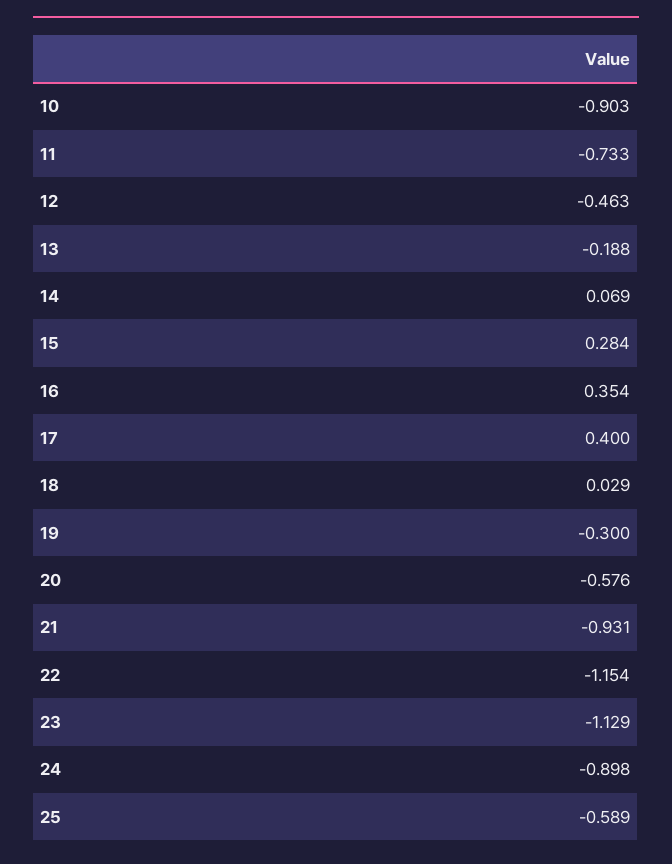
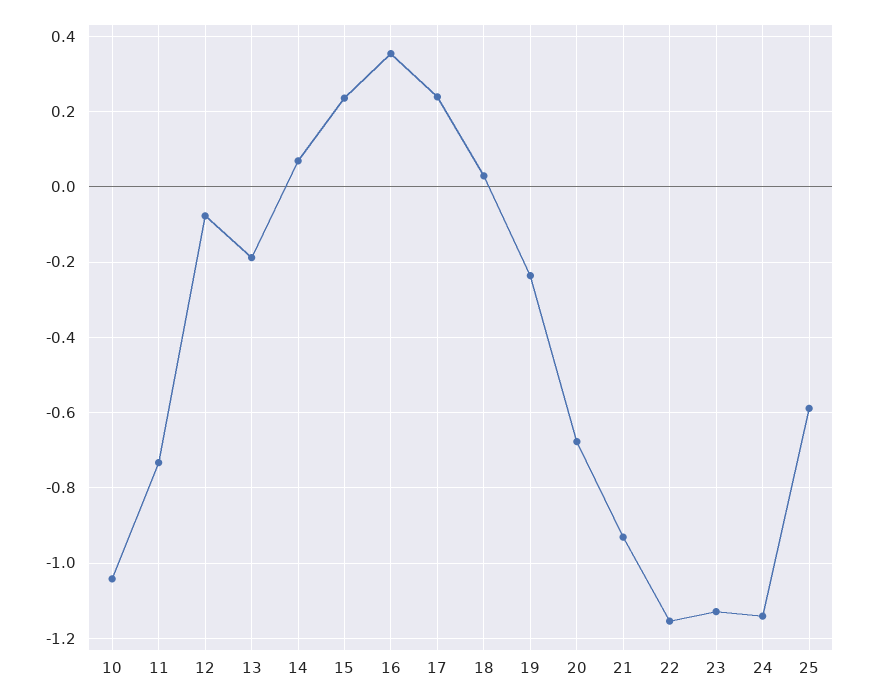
  {
-   "10": -0.903,
+   "10": -1.04,
    "11": -0.733,
-   "12": -0.463,
+   "12": -0.08,
    "13": -0.188,
    "14": 0.069,
-   "15": 0.284,
+   "15": 0.24,
    "16": 0.354,
-   "17": 0.4,
+   "17": 0.24,
    "18": 0.029,
-   "19": -0.3,
+   "19": -0.24,
-   "20": -0.576,
+   "20": -0.68,
    "21": -0.931,
    "22": -1.154,
    "23": -1.129,
-   "24": -0.898,
+   "24": -1.14,
    "25": -0.589
  }

